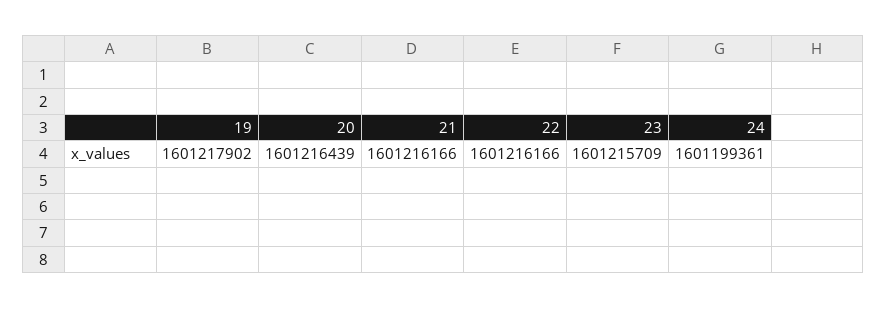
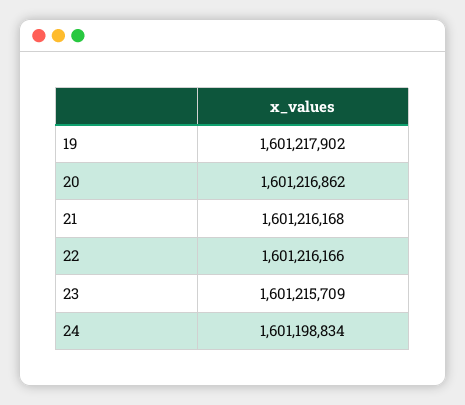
  {
    "19": 1601217902,
-   "20": 1601216439,
+   "20": 1601216862,
-   "21": 1601216166,
+   "21": 1601216168,
    "22": 1601216166,
    "23": 1601215709,
-   "24": 1601199361
+   "24": 1601198834
  }

